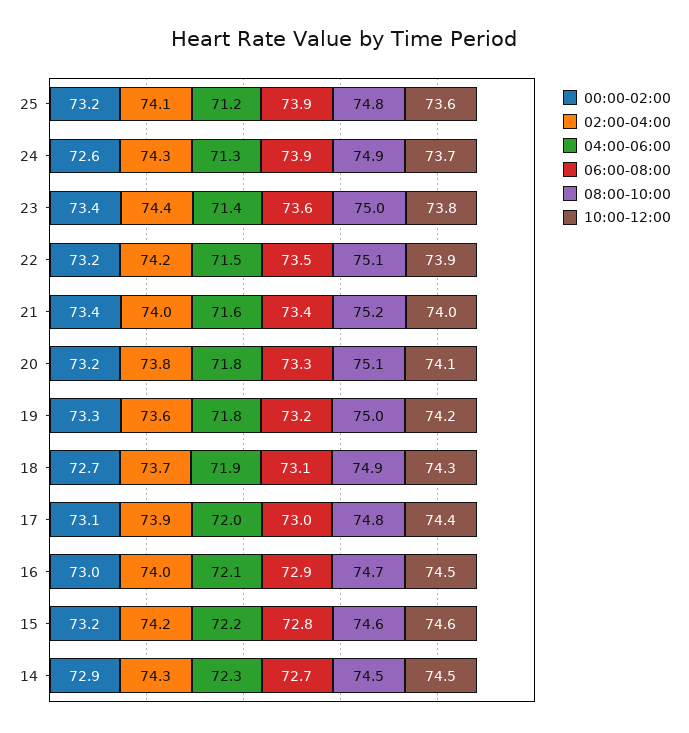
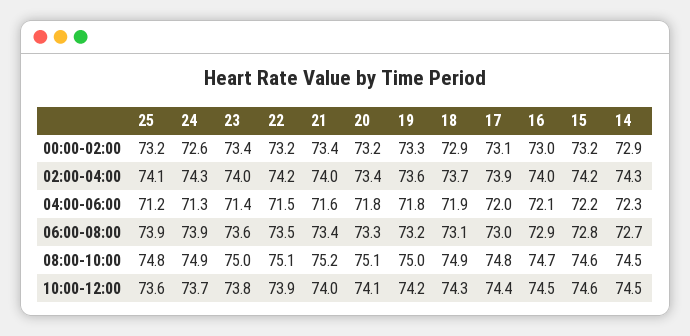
  {
    "00:00-02:00": {
      "25": 73.2,
      "24": 72.6,
      "23": 73.4,
      "22": 73.2,
      "21": 73.4,
      "20": 73.2,
      "19": 73.3,
-     "18": 72.7,
+     "18": 72.9,
      "17": 73.1,
      "16": 73,
      "15": 73.2,
      "14": 72.9
    },
    "02:00-04:00": {
      "25": 74.1,
      "24": 74.3,
-     "23": 74.4,
+     "23": 74,
      "22": 74.2,
      "21": 74,
-     "20": 73.8,
+     "20": 73.4,
      "19": 73.6,
      "18": 73.7,
      "17": 73.9,
      "16": 74,
      "15": 74.2,
      "14": 74.3
    },
    "04:00-06:00": {
      "25": 71.2,
      "24": 71.3,
      "23": 71.4,
      "22": 71.5,
      "21": 71.6,
      "20": 71.8,
      "19": 71.8,
      "18": 71.9,
      "17": 72,
      "16": 72.1,
      "15": 72.2,
      "14": 72.3
    },
    "06:00-08:00": {
      "25": 73.9,
      "24": 73.9,
      "23": 73.6,
      "22": 73.5,
      "21": 73.4,
      "20": 73.3,
      "19": 73.2,
      "18": 73.1,
      "17": 73,
      "16": 72.9,
      "15": 72.8,
      "14": 72.7
    },
    "08:00-10:00": {
      "25": 74.8,
      "24": 74.9,
      "23": 75,
      "22": 75.1,
      "21": 75.2,
      "20": 75.1,
      "19": 75,
      "18": 74.9,
      "17": 74.8,
      "16": 74.7,
      "15": 74.6,
      "14": 74.5
    },
    "10:00-12:00": {
      "25": 73.6,
      "24": 73.7,
      "23": 73.8,
      "22": 73.9,
      "21": 74,
      "20": 74.1,
      "19": 74.2,
      "18": 74.3,
      "17": 74.4,
      "16": 74.5,
      "15": 74.6,
      "14": 74.5
    }
  }

